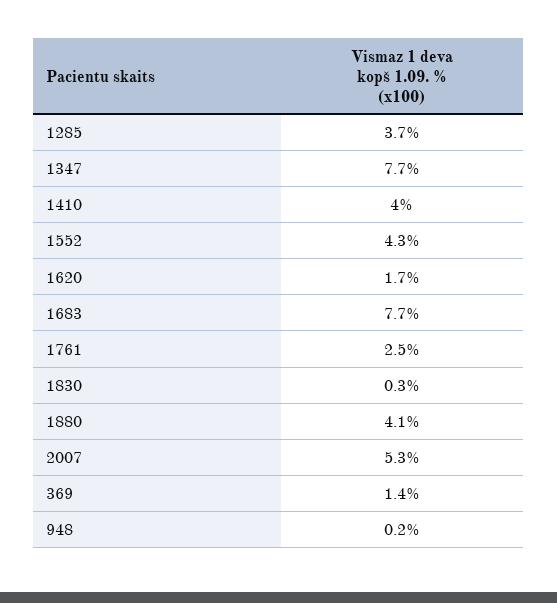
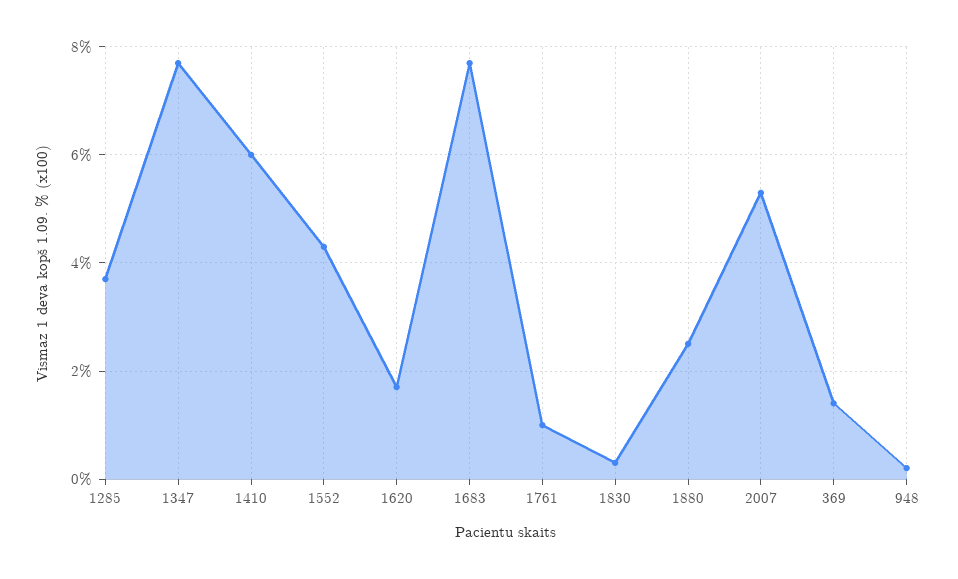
  {
    "1285": 3.7,
    "1347": 7.7,
-   "1410": 4,
+   "1410": 6,
    "1552": 4.3,
    "1620": 1.7,
    "1683": 7.7,
-   "1761": 2.5,
+   "1761": 1,
    "1830": 0.3,
-   "1880": 4.1,
+   "1880": 2.5,
    "2007": 5.3,
    "369": 1.4,
    "948": 0.2
  }

